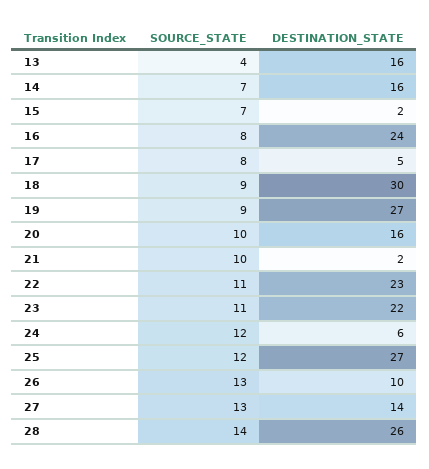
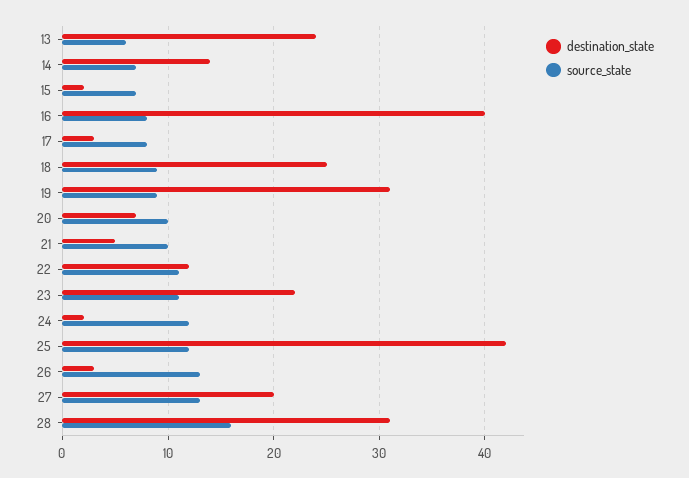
  {
    "SOURCE_STATE": {
-     "13": 4,
+     "13": 6,
      "14": 7,
      "15": 7,
      "16": 8,
      "17": 8,
      "18": 9,
      "19": 9,
      "20": 10,
      "21": 10,
      "22": 11,
      "23": 11,
      "24": 12,
      "25": 12,
      "26": 13,
      "27": 13,
-     "28": 14
+     "28": 16
    },
    "DESTINATION_STATE": {
-     "13": 16,
+     "13": 24,
-     "14": 16,
+     "14": 14,
      "15": 2,
-     "16": 24,
+     "16": 40,
-     "17": 5,
+     "17": 3,
-     "18": 30,
+     "18": 25,
-     "19": 27,
+     "19": 31,
-     "20": 16,
+     "20": 7,
-     "21": 2,
+     "21": 5,
-     "22": 23,
+     "22": 12,
      "23": 22,
-     "24": 6,
+     "24": 2,
-     "25": 27,
+     "25": 42,
-     "26": 10,
+     "26": 3,
-     "27": 14,
+     "27": 20,
-     "28": 26
+     "28": 31
    }
  }

